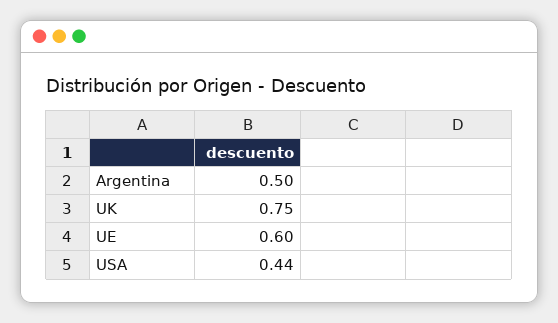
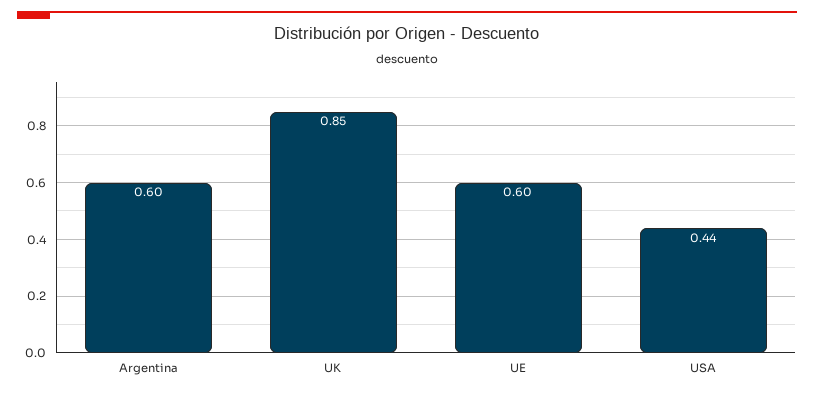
  {
-   "Argentina": 0.5,
+   "Argentina": 0.6,
-   "UK": 0.75,
+   "UK": 0.85,
    "UE": 0.6,
    "USA": 0.44
  }

